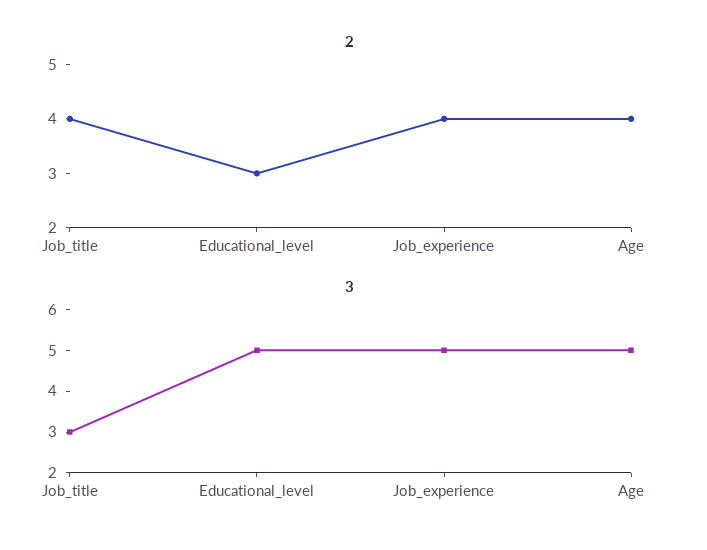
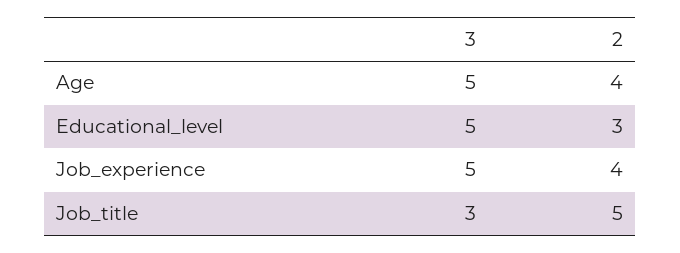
  {
    "2": {
-     "Job_title": 4,
+     "Job_title": 5,
      "Educational_level": 3,
      "Job_experience": 4,
      "Age": 4
    },
    "3": {
      "Job_title": 3,
      "Educational_level": 5,
      "Job_experience": 5,
      "Age": 5
    }
  }

